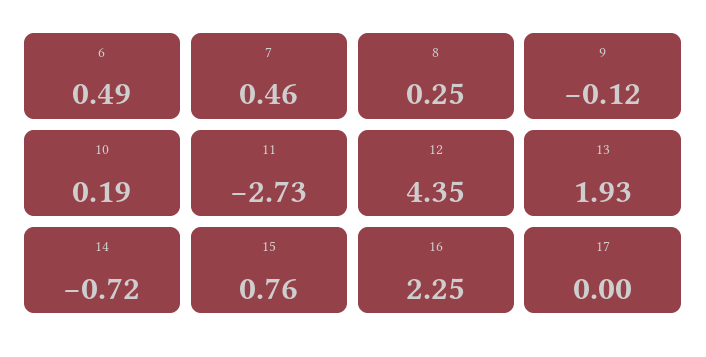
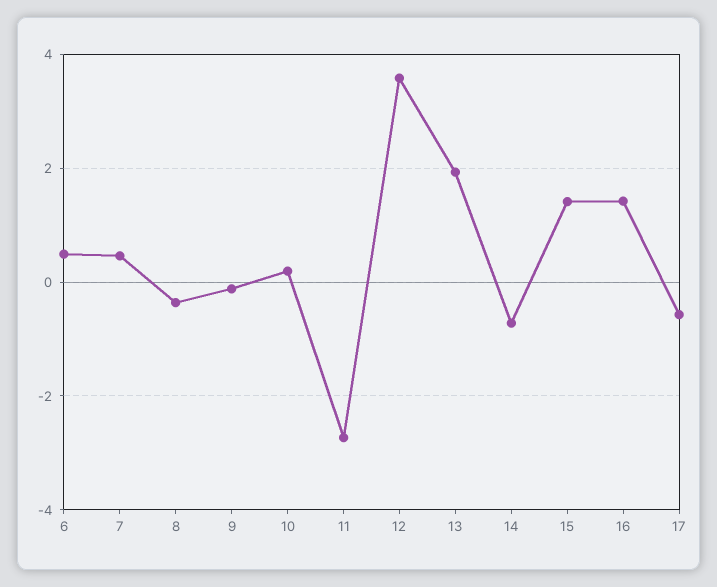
  {
    "6": 0.49,
    "7": 0.46,
-   "8": 0.25,
+   "8": -0.4,
    "9": -0.12,
    "10": 0.19,
    "11": -2.73,
-   "12": 4.35,
+   "12": 3.6,
    "13": 1.93,
    "14": -0.72,
-   "15": 0.76,
+   "15": 1.4,
-   "16": 2.25,
+   "16": 1.4,
-   "17": 0
+   "17": -0.6
  }

